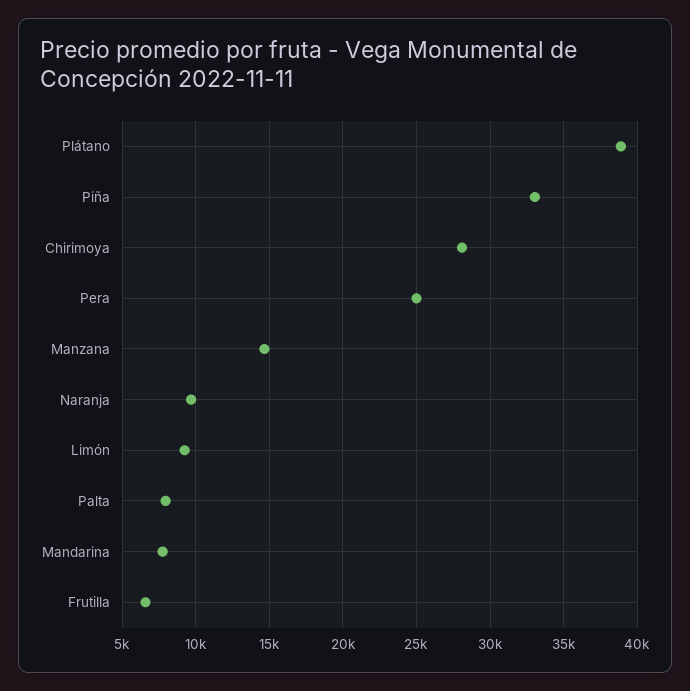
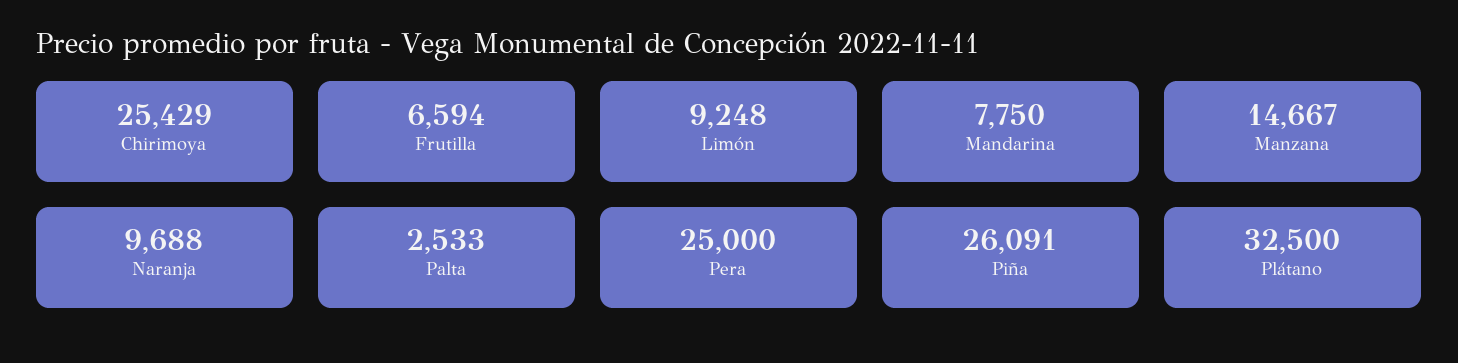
  {
-   "Plátano": 39000,
+   "Plátano": 32500,
-   "Piña": 33000,
+   "Piña": 26091,
-   "Chirimoya": 28000,
+   "Chirimoya": 25429,
    "Pera": 25000,
    "Manzana": 14667,
    "Naranja": 9688,
    "Limón": 9248,
-   "Palta": 8000,
+   "Palta": 2533,
    "Mandarina": 7750,
    "Frutilla": 6594
  }

